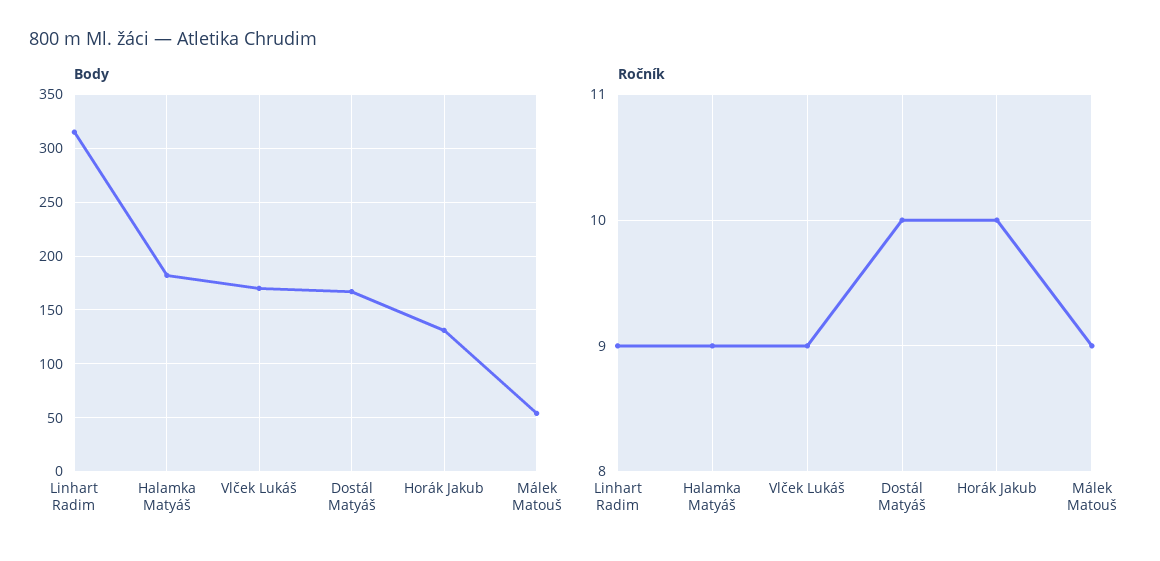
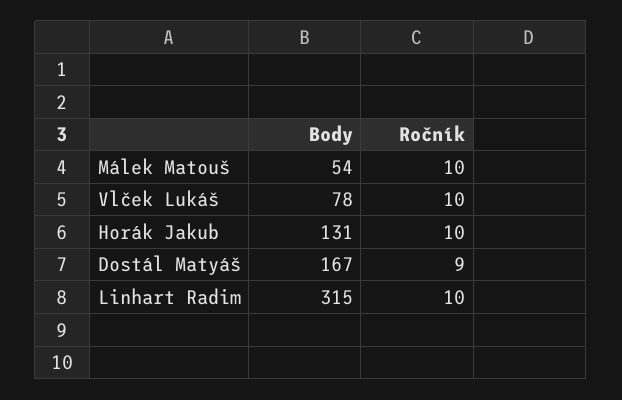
  {
    "Body": {
      "Linhart Radim": 315,
-     "Halamka Matyáš": 180,
-     "Vlček Lukáš": 170,
+     "Vlček Lukáš": 78,
      "Dostál Matyáš": 167,
      "Horák Jakub": 131,
      "Málek Matouš": 54
    },
    "Ročník": {
-     "Linhart Radim": 9,
+     "Linhart Radim": 10,
-     "Halamka Matyáš": 9,
-     "Vlček Lukáš": 9,
+     "Vlček Lukáš": 10,
-     "Dostál Matyáš": 10,
+     "Dostál Matyáš": 9,
      "Horák Jakub": 10,
-     "Málek Matouš": 9
+     "Málek Matouš": 10
    }
  }

